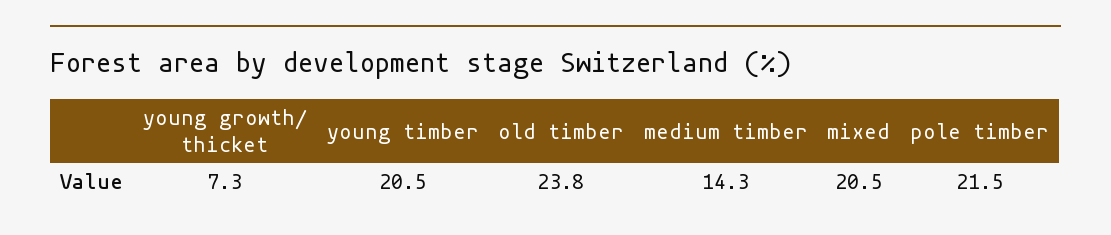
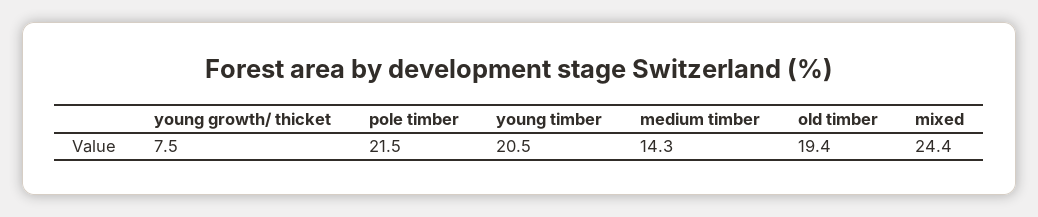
  {
-   "young growth/ thicket": 7.3,
+   "young growth/ thicket": 7.5,
    "young timber": 20.5,
-   "old timber": 23.8,
+   "old timber": 19.4,
    "medium timber": 14.3,
-   "mixed": 20.5,
+   "mixed": 24.4,
    "pole timber": 21.5
  }

